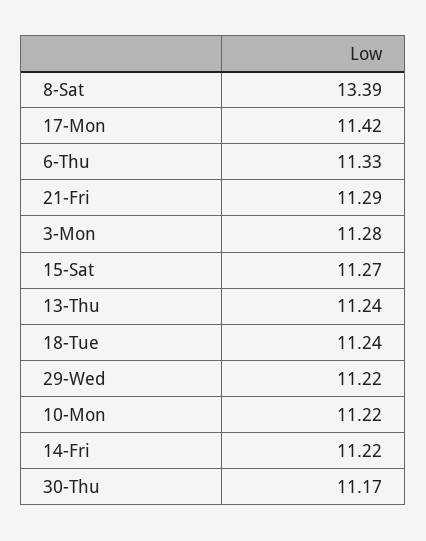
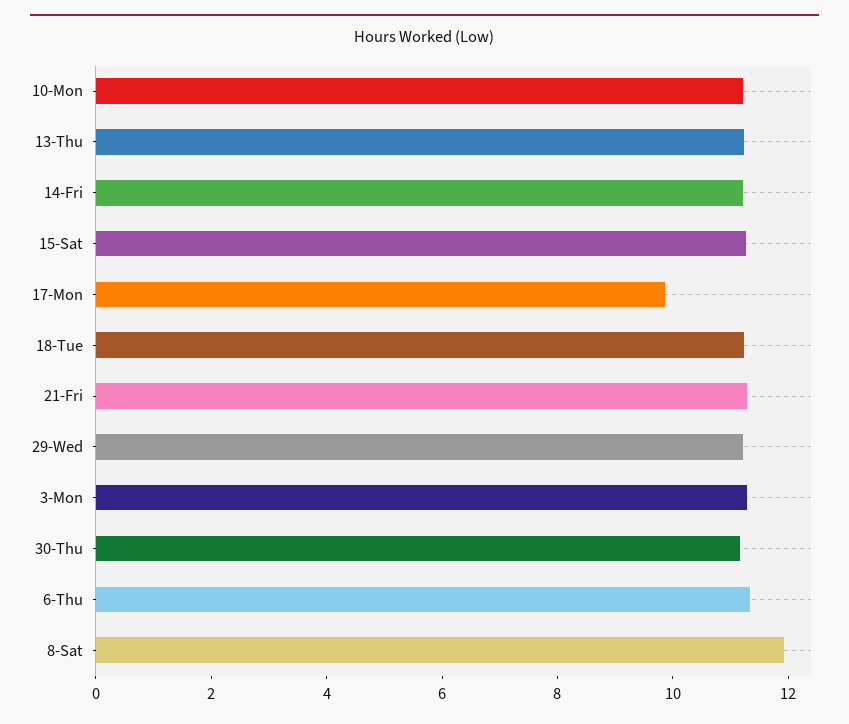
  {
-   "8-Sat": 13.39,
+   "8-Sat": 12,
-   "17-Mon": 11.42,
+   "17-Mon": 10,
    "6-Thu": 11.33,
    "21-Fri": 11.29,
    "3-Mon": 11.28,
    "15-Sat": 11.27,
    "13-Thu": 11.24,
    "18-Tue": 11.24,
    "29-Wed": 11.22,
    "10-Mon": 11.22,
    "14-Fri": 11.22,
    "30-Thu": 11.17
  }

